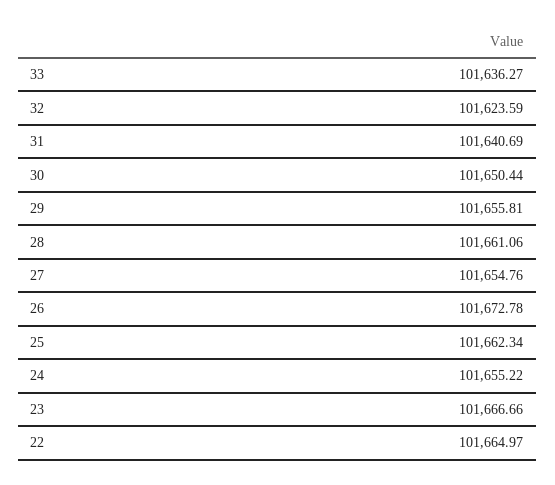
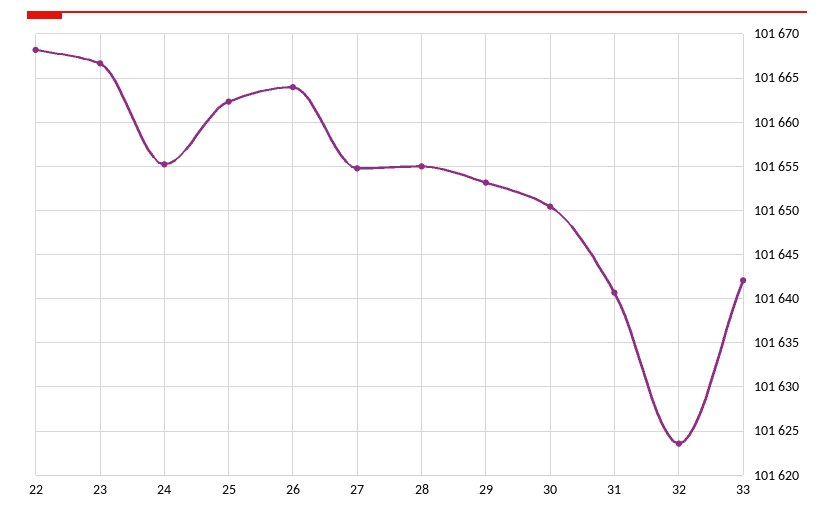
  {
-   "33": 101636.27,
+   "33": 101642,
    "32": 101623.59,
    "31": 101640.69,
    "30": 101650.44,
-   "29": 101655.81,
+   "29": 101653,
-   "28": 101661.06,
+   "28": 101655,
    "27": 101654.76,
-   "26": 101672.78,
+   "26": 101664,
    "25": 101662.34,
    "24": 101655.22,
    "23": 101666.66,
-   "22": 101664.97
+   "22": 101668
  }

